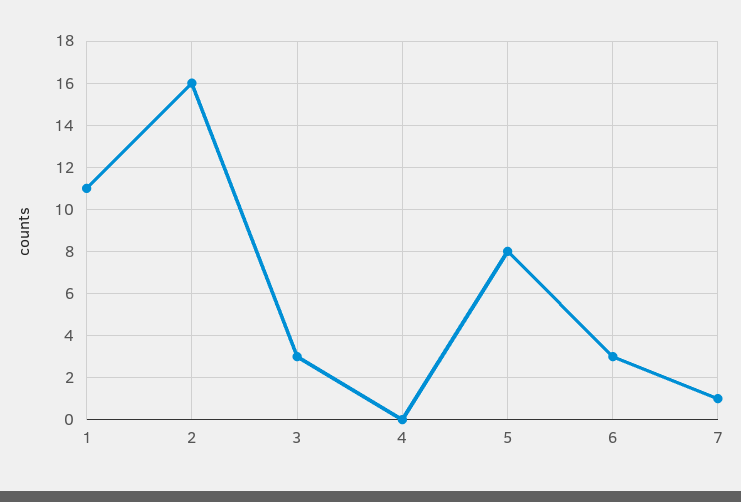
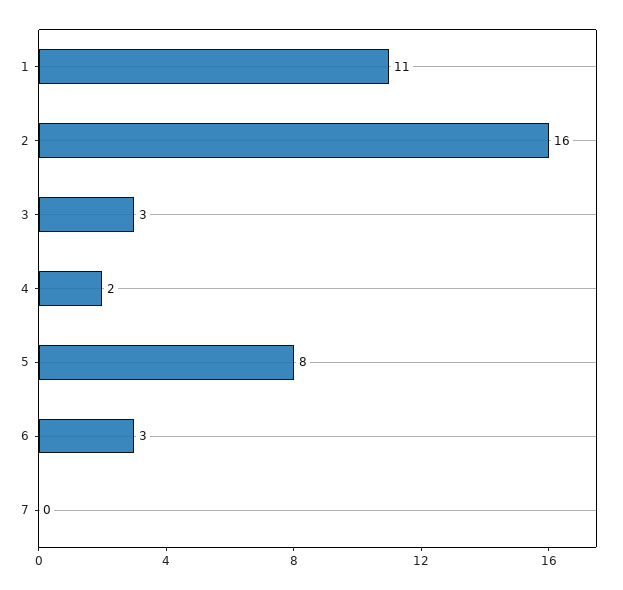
  {
    "1": 11,
    "2": 16,
    "3": 3,
-   "4": 0,
+   "4": 2,
    "5": 8,
    "6": 3,
-   "7": 1
+   "7": 0
  }

